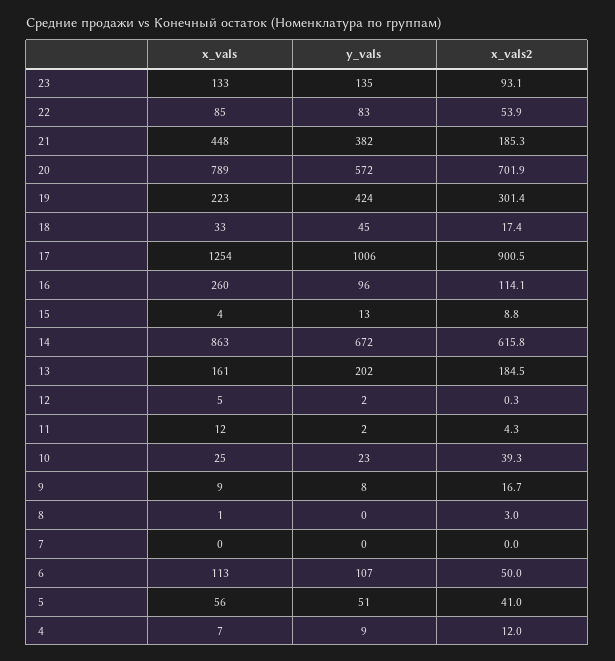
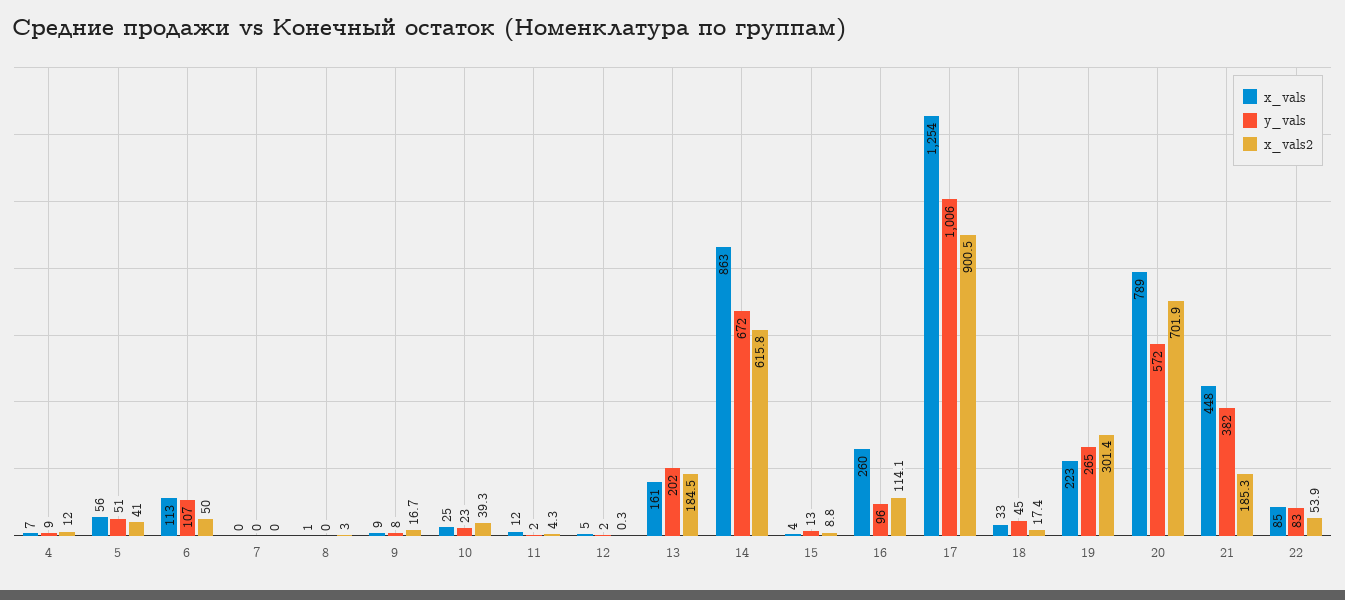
  {
    "x_vals": {
-     "23": 133,
      "22": 85,
      "21": 448,
      "20": 789,
      "19": 223,
      "18": 33,
      "17": 1254,
      "16": 260,
      "15": 4,
      "14": 863,
      "13": 161,
      "12": 5,
      "11": 12,
      "10": 25,
      "9": 9,
      "8": 1,
      "7": 0,
      "6": 113,
      "5": 56,
      "4": 7
    },
    "y_vals": {
-     "23": 135,
      "22": 83,
      "21": 382,
      "20": 572,
-     "19": 424,
+     "19": 265,
      "18": 45,
      "17": 1006,
      "16": 96,
      "15": 13,
      "14": 672,
      "13": 202,
      "12": 2,
      "11": 2,
      "10": 23,
      "9": 8,
      "8": 0,
      "7": 0,
      "6": 107,
      "5": 51,
      "4": 9
    },
    "x_vals2": {
-     "23": 93.1,
      "22": 53.9,
      "21": 185.3,
      "20": 701.9,
      "19": 301.4,
      "18": 17.4,
      "17": 900.5,
      "16": 114.1,
      "15": 8.8,
      "14": 615.8,
      "13": 184.5,
      "12": 0.3,
      "11": 4.3,
      "10": 39.3,
      "9": 16.7,
      "8": 3,
      "7": 0,
      "6": 50,
      "5": 41,
      "4": 12
    }
  }

